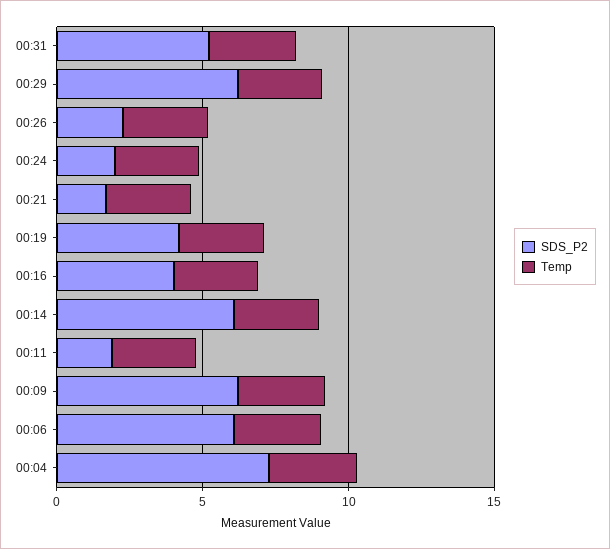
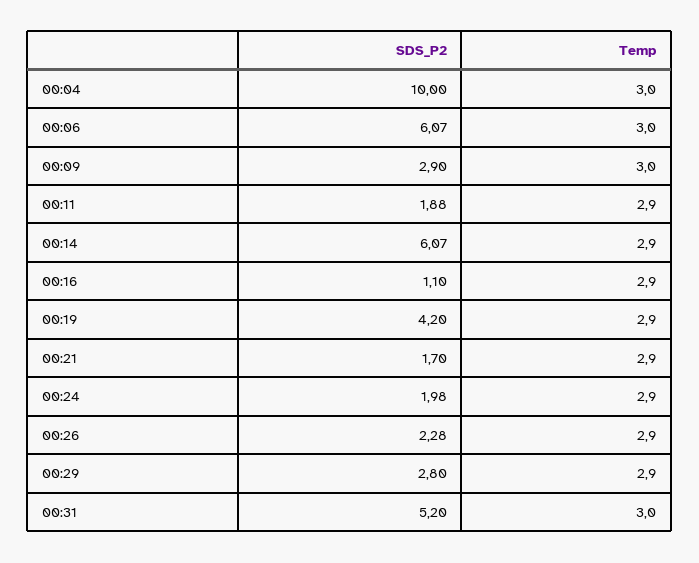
  {
    "SDS_P2": {
      "00:31": 5.2,
-     "00:29": 6,
+     "00:29": 2.8,
      "00:26": 2.28,
      "00:24": 1.98,
      "00:21": 1.7,
      "00:19": 4.2,
-     "00:16": 4,
+     "00:16": 1.1,
      "00:14": 6.07,
      "00:11": 1.88,
-     "00:09": 6,
+     "00:09": 2.9,
      "00:06": 6.07,
-     "00:04": 7
+     "00:04": 10
    },
    "Temp": {
      "00:31": 3,
      "00:29": 2.9,
      "00:26": 2.9,
      "00:24": 2.9,
      "00:21": 2.9,
      "00:19": 2.9,
      "00:16": 2.9,
      "00:14": 2.9,
      "00:11": 2.9,
      "00:09": 3,
      "00:06": 3,
      "00:04": 3
    }
  }

